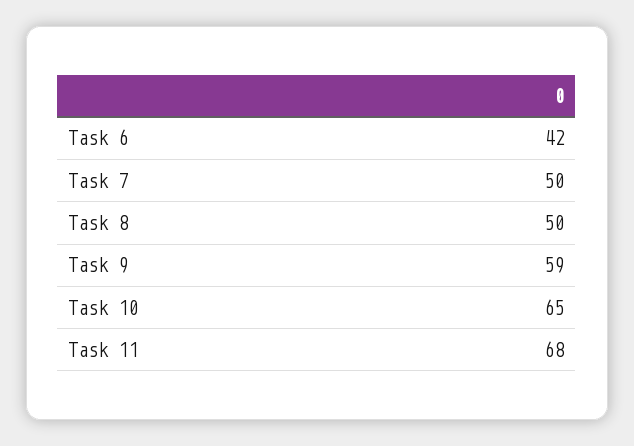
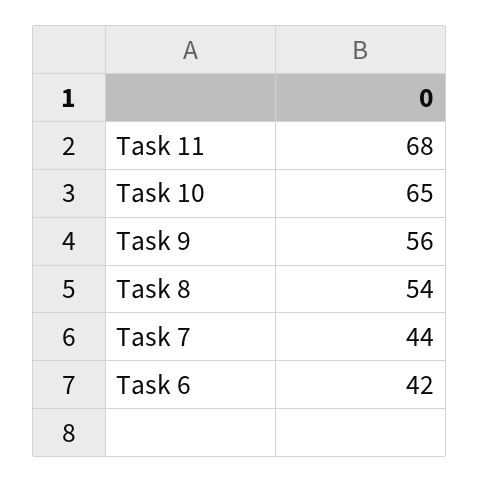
  {
    "Task 6": 42,
-   "Task 7": 50,
+   "Task 7": 44,
-   "Task 8": 50,
+   "Task 8": 54,
-   "Task 9": 59,
+   "Task 9": 56,
    "Task 10": 65,
    "Task 11": 68
  }

